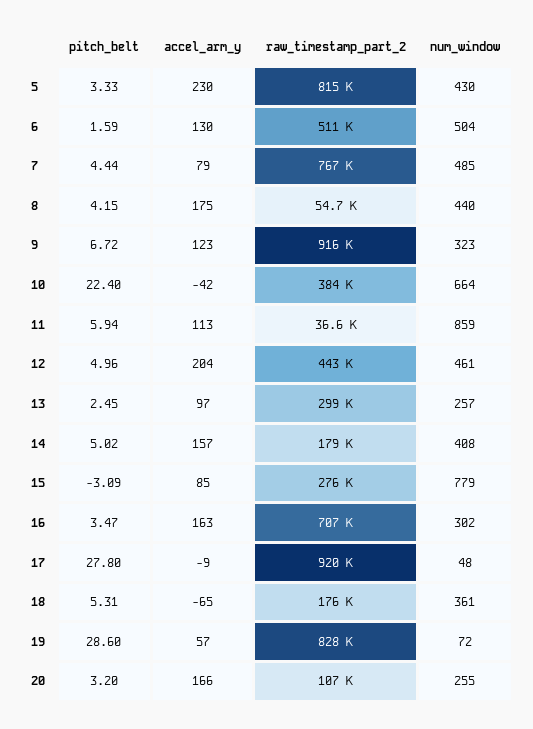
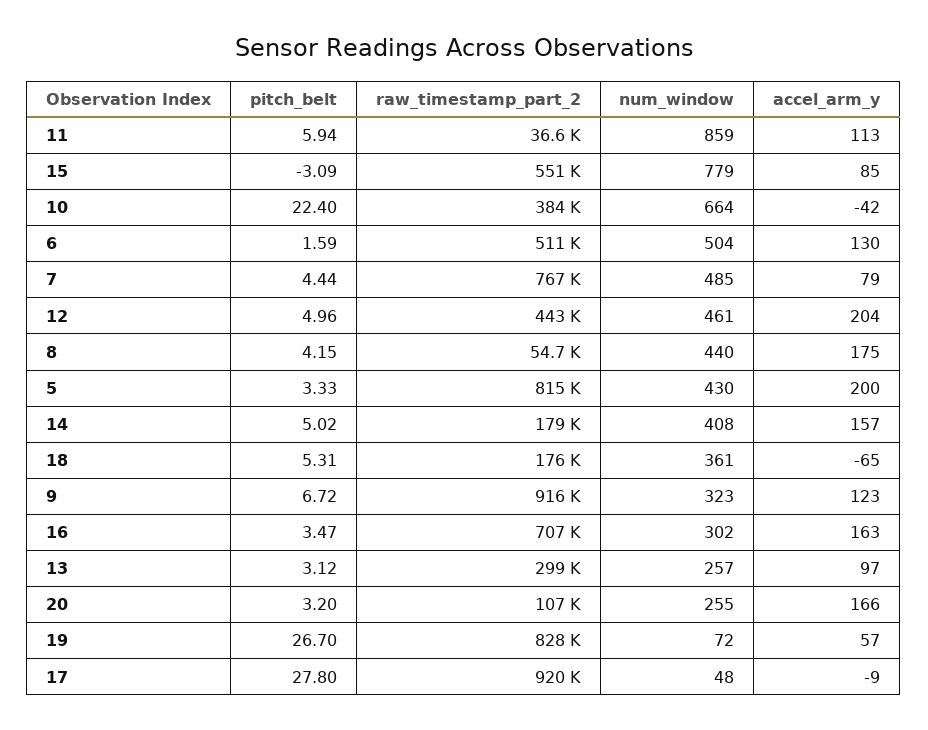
  {
    "pitch_belt": {
      "5": 3.33,
      "6": 1.59,
      "7": 4.44,
      "8": 4.15,
      "9": 6.72,
      "10": 22.4,
      "11": 5.94,
      "12": 4.96,
-     "13": 2.45,
+     "13": 3.12,
      "14": 5.02,
      "15": -3.09,
      "16": 3.47,
      "17": 27.8,
      "18": 5.31,
-     "19": 28.6,
+     "19": 26.7,
      "20": 3.2
    },
    "accel_arm_y": {
-     "5": 230,
+     "5": 200,
      "6": 130,
      "7": 79,
      "8": 175,
      "9": 123,
      "10": -42,
      "11": 113,
      "12": 204,
      "13": 97,
      "14": 157,
      "15": 85,
      "16": 163,
      "17": -9,
      "18": -65,
      "19": 57,
      "20": 166
    },
    "raw_timestamp_part_2": {
      "5": 815000,
      "6": 511000,
      "7": 767000,
      "8": 54700,
      "9": 916000,
      "10": 384000,
      "11": 36600,
      "12": 443000,
      "13": 299000,
      "14": 179000,
-     "15": 276000,
+     "15": 551000,
      "16": 707000,
      "17": 920000,
      "18": 176000,
      "19": 828000,
      "20": 107000
    },
    "num_window": {
      "5": 430,
      "6": 504,
      "7": 485,
      "8": 440,
      "9": 323,
      "10": 664,
      "11": 859,
      "12": 461,
      "13": 257,
      "14": 408,
      "15": 779,
      "16": 302,
      "17": 48,
      "18": 361,
      "19": 72,
      "20": 255
    }
  }

